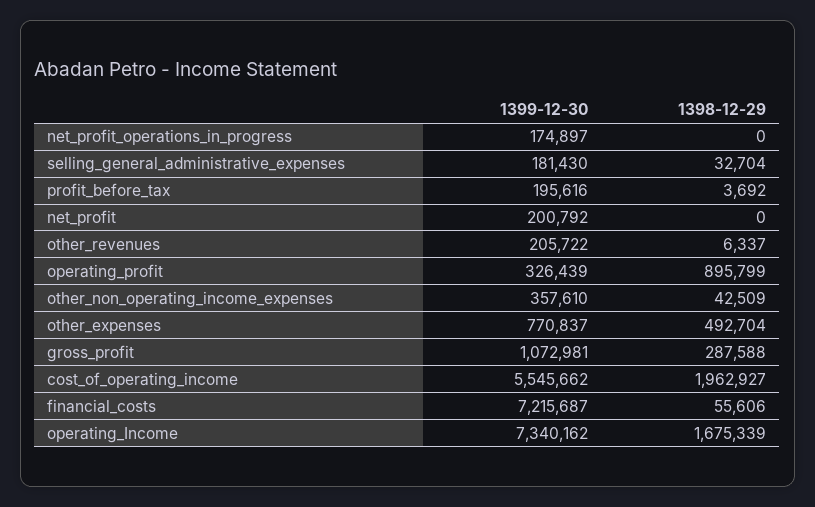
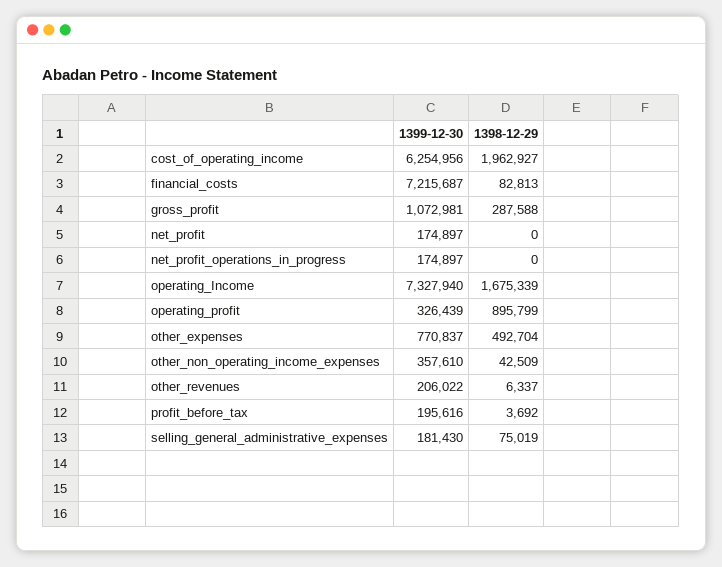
  {
    "1399-12-30": {
      "net_profit_operations_in_progress": 174897,
      "selling_general_administrative_expenses": 181430,
      "profit_before_tax": 195616,
-     "net_profit": 200792,
+     "net_profit": 174897,
-     "other_revenues": 205722,
+     "other_revenues": 206022,
      "operating_profit": 326439,
      "other_non_operating_income_expenses": 357610,
      "other_expenses": 770837,
      "gross_profit": 1072981,
-     "cost_of_operating_income": 5545662,
+     "cost_of_operating_income": 6254956,
      "financial_costs": 7215687,
-     "operating_Income": 7340162
+     "operating_Income": 7327940
    },
    "1398-12-29": {
      "net_profit_operations_in_progress": 0,
-     "selling_general_administrative_expenses": 32704,
+     "selling_general_administrative_expenses": 75019,
      "profit_before_tax": 3692,
      "net_profit": 0,
      "other_revenues": 6337,
      "operating_profit": 895799,
      "other_non_operating_income_expenses": 42509,
      "other_expenses": 492704,
      "gross_profit": 287588,
      "cost_of_operating_income": 1962927,
-     "financial_costs": 55606,
+     "financial_costs": 82813,
      "operating_Income": 1675339
    }
  }

